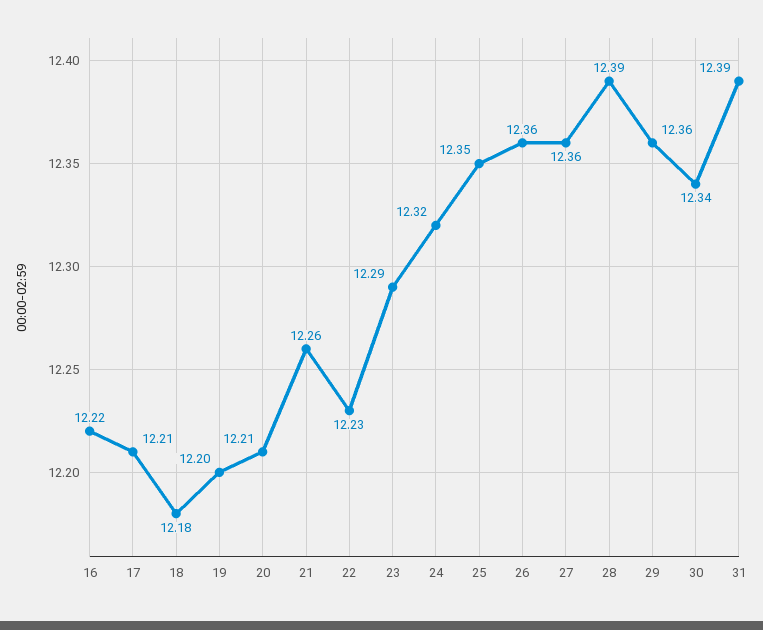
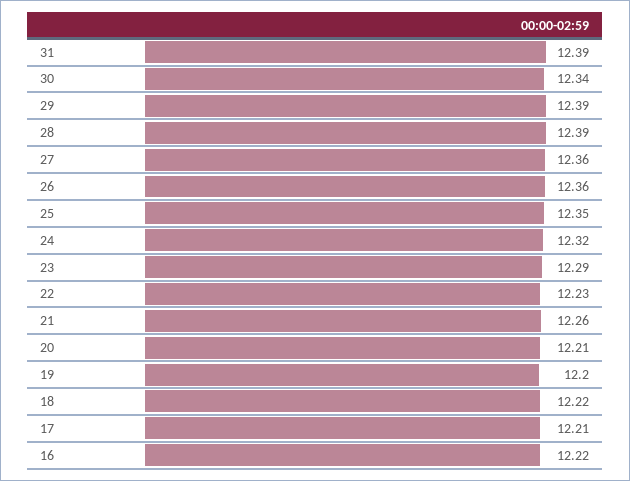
  {
    "16": 12.22,
    "17": 12.21,
-   "18": 12.18,
+   "18": 12.22,
    "19": 12.2,
    "20": 12.21,
    "21": 12.26,
    "22": 12.23,
    "23": 12.29,
    "24": 12.32,
    "25": 12.35,
    "26": 12.36,
    "27": 12.36,
    "28": 12.39,
-   "29": 12.36,
+   "29": 12.39,
    "30": 12.34,
    "31": 12.39
  }

